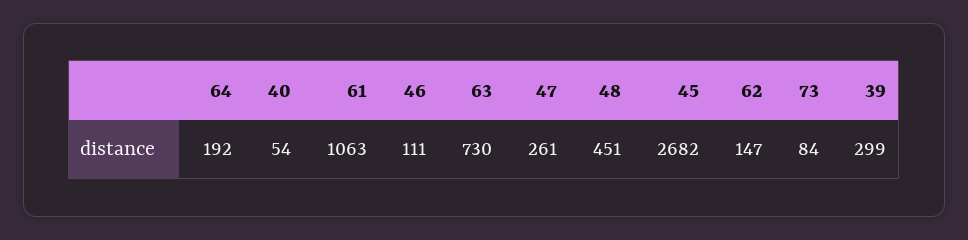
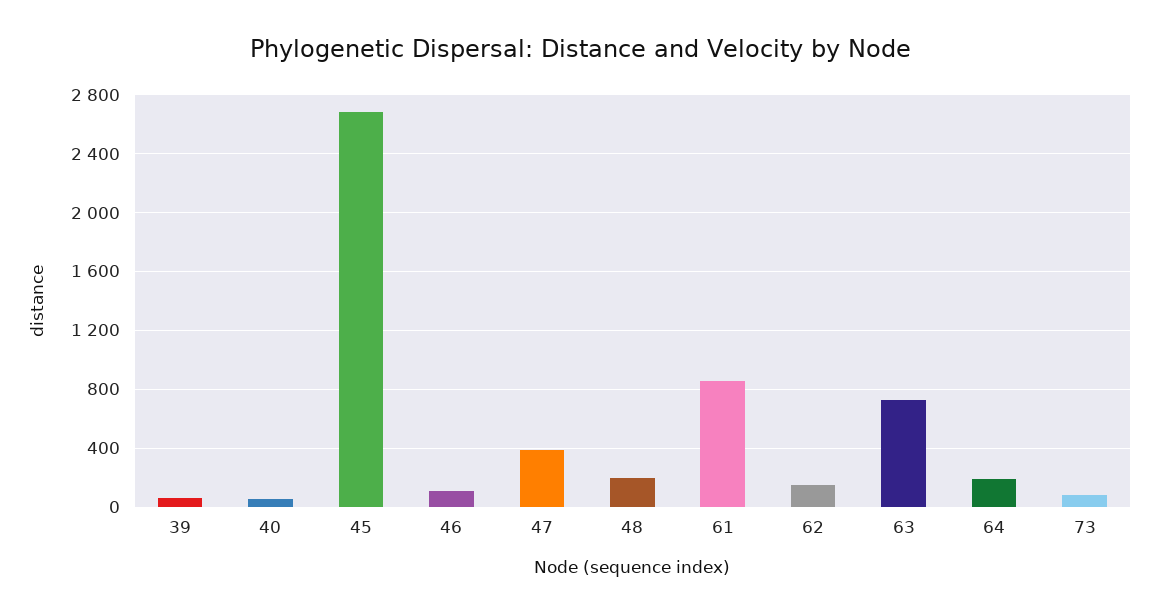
  {
    "64": 192,
    "40": 54,
-   "61": 1063,
+   "61": 850,
    "46": 111,
    "63": 730,
-   "47": 261,
+   "47": 400,
-   "48": 451,
+   "48": 200,
    "45": 2682,
    "62": 147,
    "73": 84,
-   "39": 299
+   "39": 50
  }

